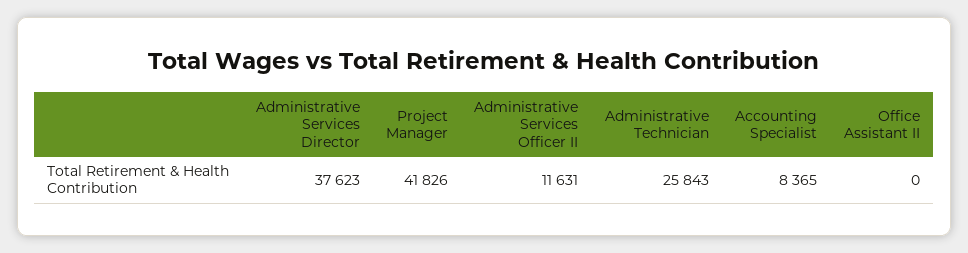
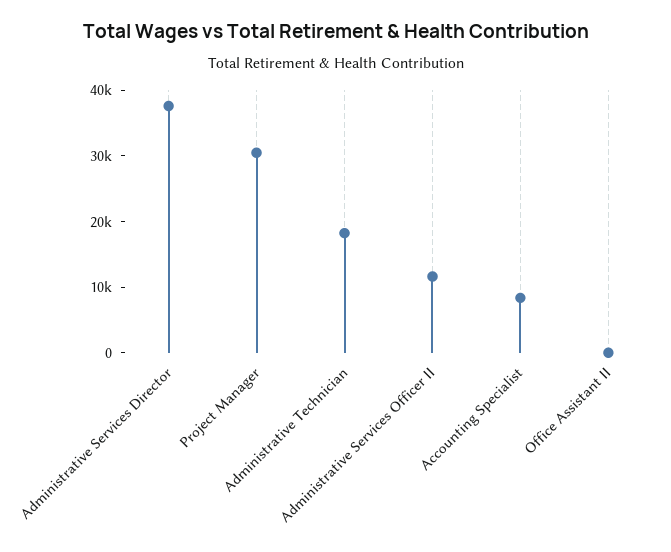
  {
    "Administrative Services Director": 37623,
-   "Project Manager": 41826,
+   "Project Manager": 30000,
    "Administrative Services Officer II": 11631,
-   "Administrative Technician": 25843,
+   "Administrative Technician": 18000,
    "Accounting Specialist": 8365,
    "Office Assistant II": 0
  }

